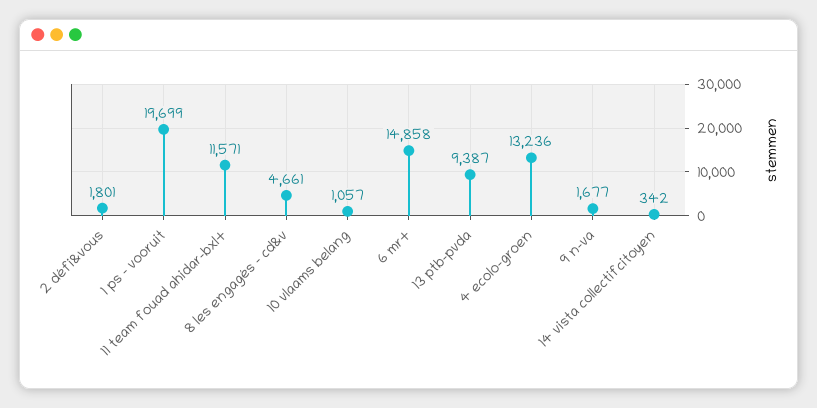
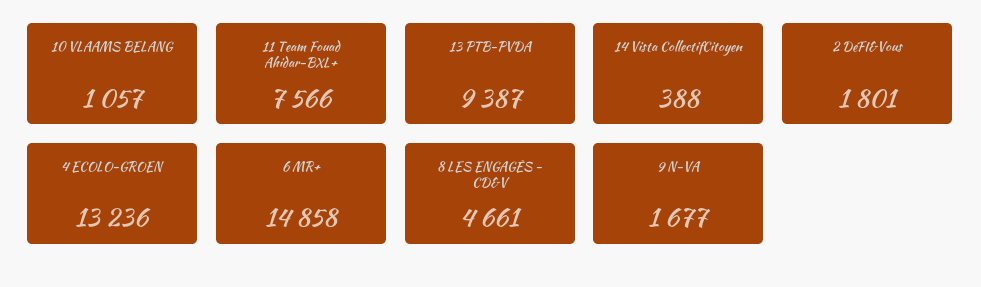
  {
    "2 défi&vous": 1801,
-   "1 ps - vooruit": 19699,
-   "11 team fouad ahidar-bxl+": 11571,
+   "11 team fouad ahidar-bxl+": 7566,
    "8 les engagés - cd&v": 4661,
    "10 vlaams belang": 1057,
    "6 mr+": 14858,
    "13 ptb-pvda": 9387,
    "4 ecolo-groen": 13236,
    "9 n-va": 1677,
-   "14 vista collectifcitoyen": 342
+   "14 vista collectifcitoyen": 388
  }

